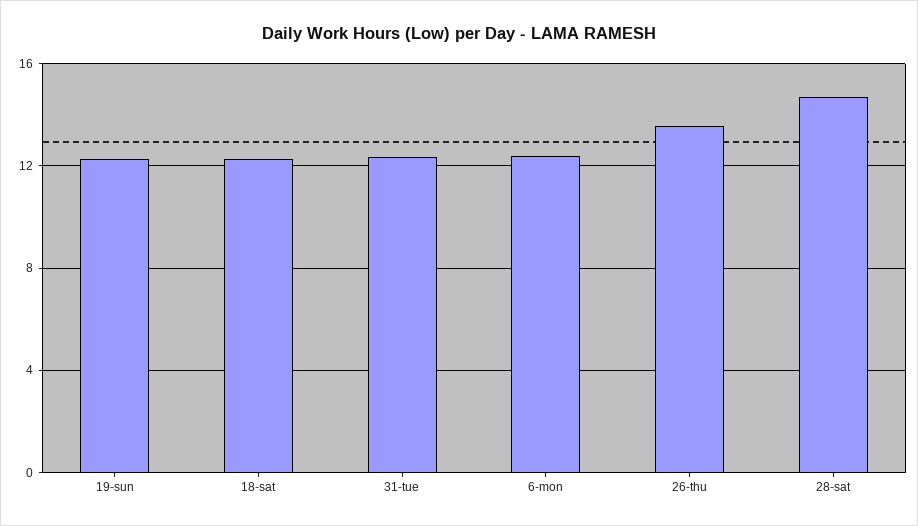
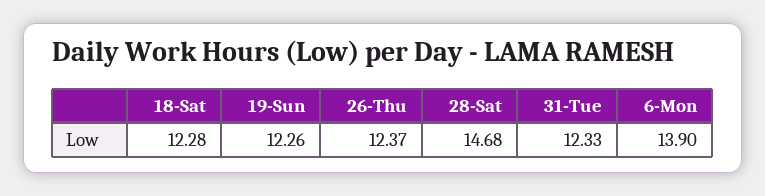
  {
    "19-sun": 12.26,
    "18-sat": 12.28,
    "31-tue": 12.33,
-   "6-mon": 12.5,
+   "6-mon": 13.9,
-   "26-thu": 13.5,
+   "26-thu": 12.37,
    "28-sat": 14.68
  }

